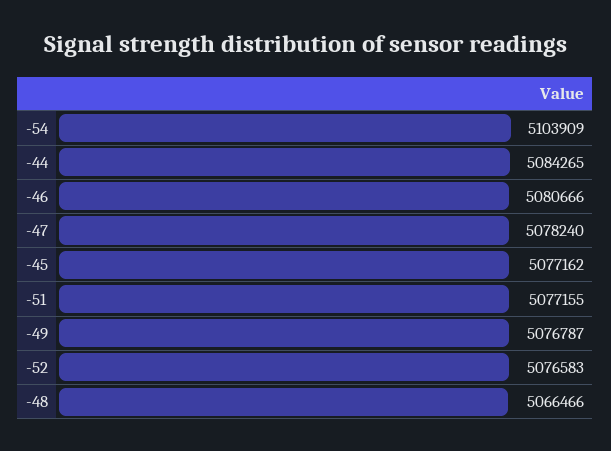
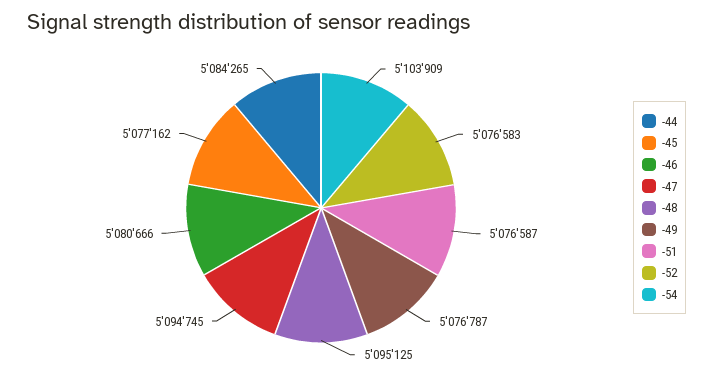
  {
    "-54": 5103909,
    "-44": 5084265,
    "-46": 5080666,
-   "-47": 5078240,
+   "-47": 5094745,
    "-45": 5077162,
-   "-51": 5077155,
+   "-51": 5076587,
    "-49": 5076787,
    "-52": 5076583,
-   "-48": 5066466
+   "-48": 5095125
  }

